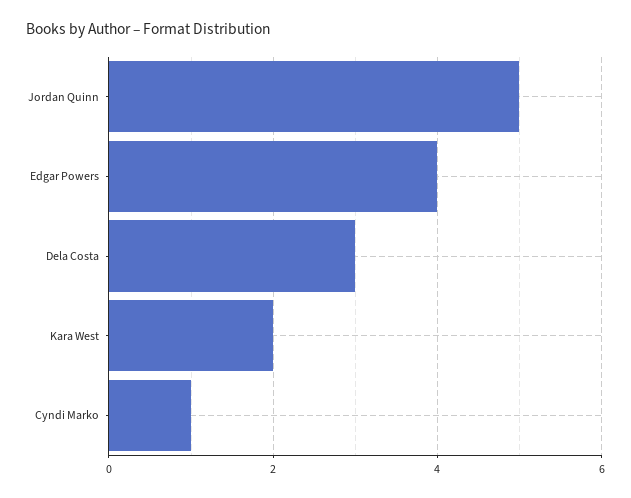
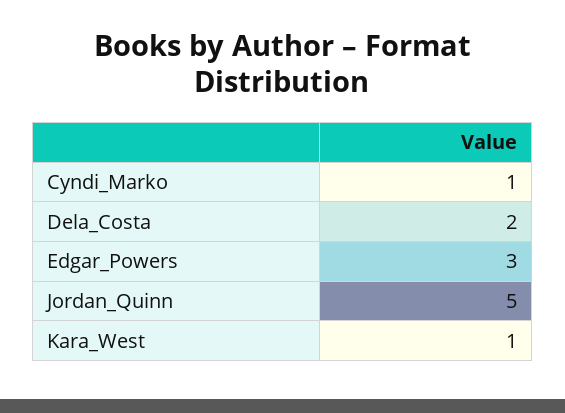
  {
    "Jordan Quinn": 5,
-   "Edgar Powers": 4,
+   "Edgar Powers": 3,
-   "Dela Costa": 3,
+   "Dela Costa": 2,
-   "Kara West": 2,
+   "Kara West": 1,
    "Cyndi Marko": 1
  }

